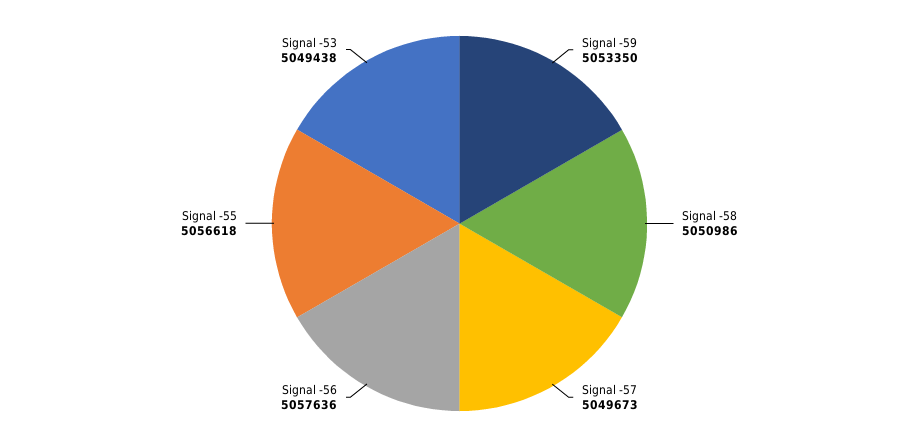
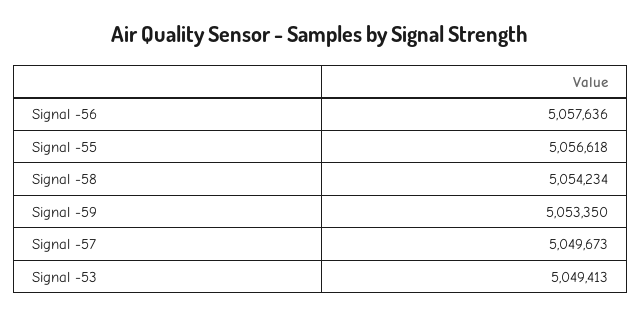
  {
    "Signal -59": 5053350,
-   "Signal -58": 5050986,
+   "Signal -58": 5054234,
    "Signal -57": 5049673,
    "Signal -56": 5057636,
    "Signal -55": 5056618,
-   "Signal -53": 5049438
+   "Signal -53": 5049413
  }

